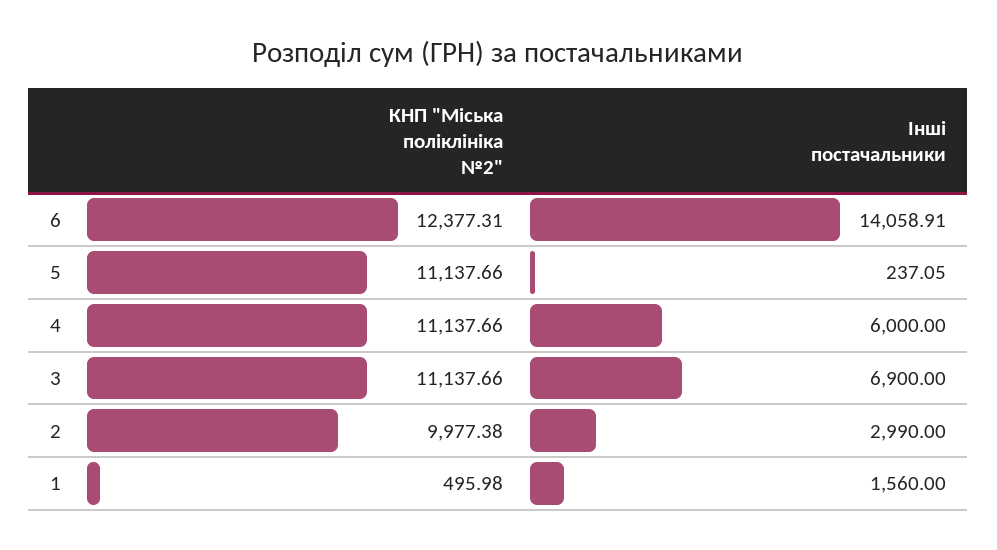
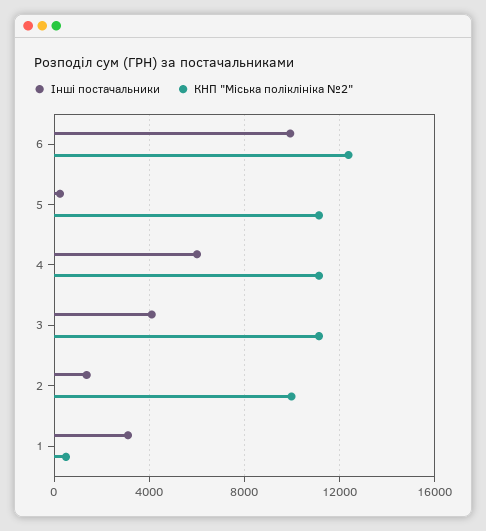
  {
    "КНП \"Міська поліклініка №2\"": {
      "6": 12377.31,
      "5": 11137.66,
      "4": 11137.66,
      "3": 11137.66,
      "2": 9977.38,
      "1": 495.98
    },
    "Інші постачальники": {
-     "6": 14058.91,
+     "6": 10000,
      "5": 237.05,
      "4": 6000,
-     "3": 6900,
+     "3": 4000,
-     "2": 2990,
+     "2": 1500,
-     "1": 1560
+     "1": 3000
    }
  }

